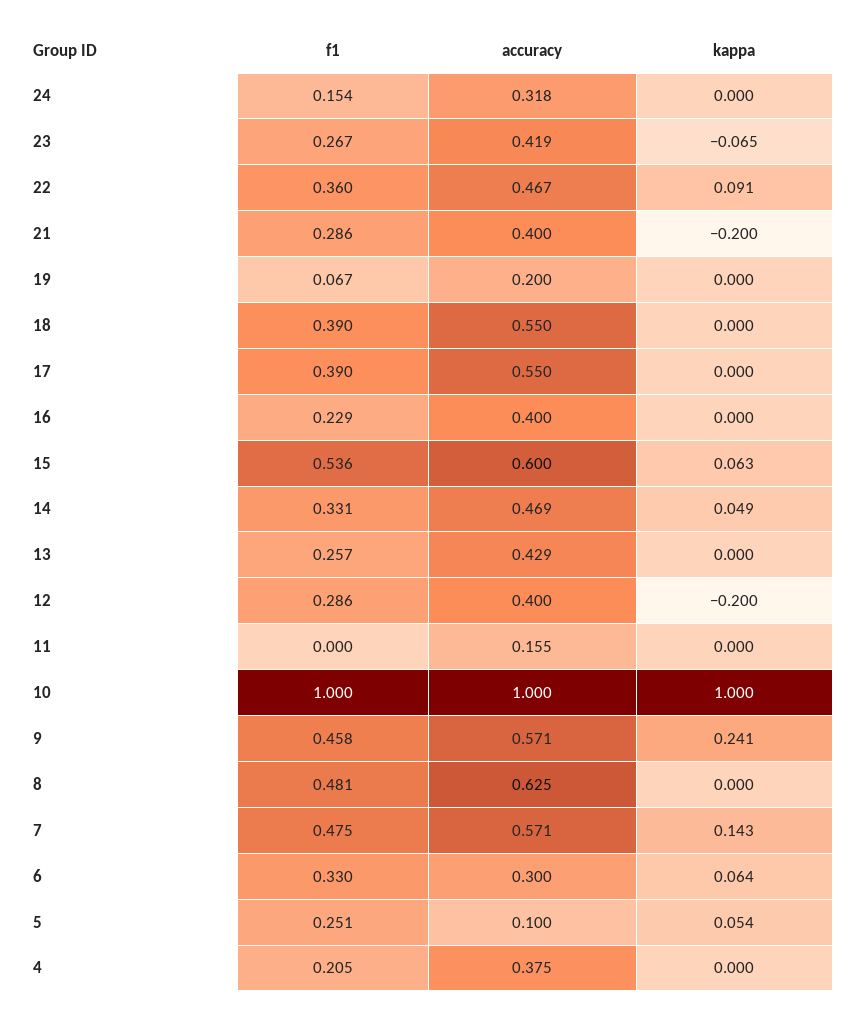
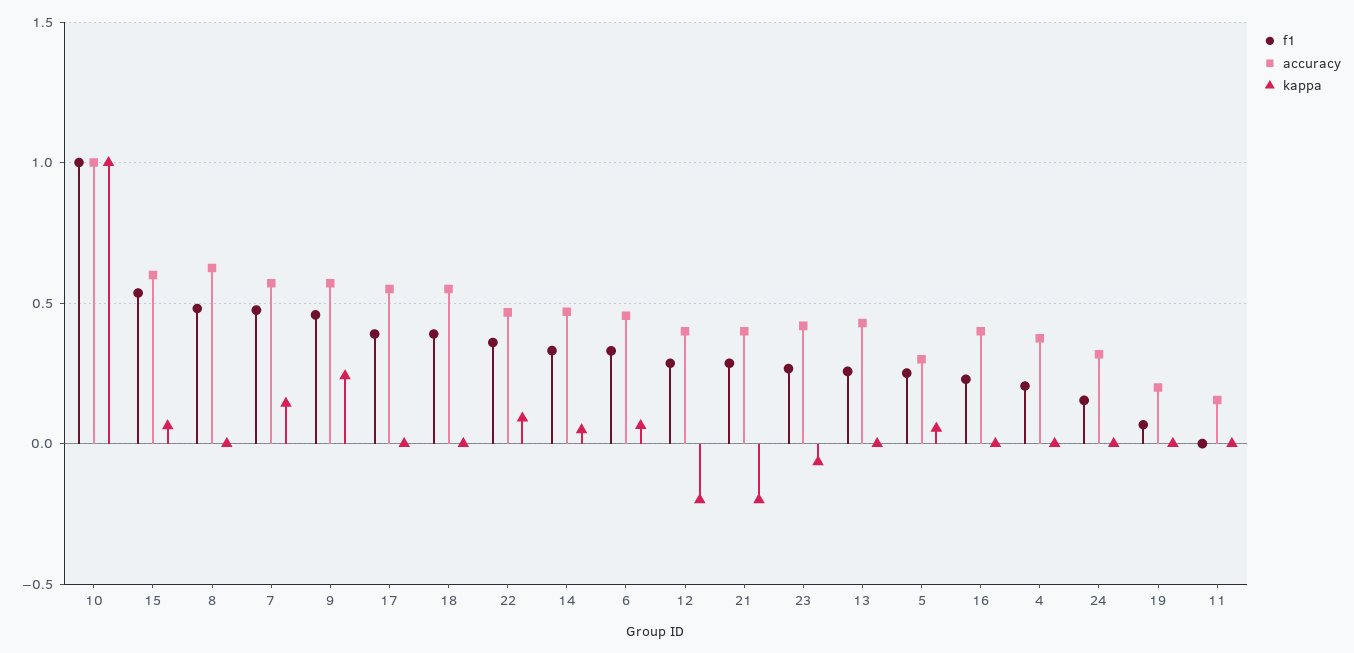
  {
    "f1": {
      "24": 0.154,
      "23": 0.267,
      "22": 0.36,
      "21": 0.286,
      "19": 0.067,
      "18": 0.39,
      "17": 0.39,
      "16": 0.229,
      "15": 0.536,
      "14": 0.331,
      "13": 0.257,
      "12": 0.286,
      "11": 0,
      "10": 1,
      "9": 0.458,
      "8": 0.481,
      "7": 0.475,
      "6": 0.33,
      "5": 0.251,
      "4": 0.205
    },
    "accuracy": {
      "24": 0.318,
      "23": 0.419,
      "22": 0.467,
      "21": 0.4,
      "19": 0.2,
      "18": 0.55,
      "17": 0.55,
      "16": 0.4,
      "15": 0.6,
      "14": 0.469,
      "13": 0.429,
      "12": 0.4,
      "11": 0.155,
      "10": 1,
      "9": 0.571,
      "8": 0.625,
      "7": 0.571,
-     "6": 0.3,
+     "6": 0.45,
-     "5": 0.1,
+     "5": 0.3,
      "4": 0.375
    },
    "kappa": {
      "24": 0,
      "23": -0.065,
      "22": 0.091,
      "21": -0.2,
      "19": 0,
      "18": 0,
      "17": 0,
      "16": 0,
      "15": 0.063,
      "14": 0.049,
      "13": 0,
      "12": -0.2,
      "11": 0,
      "10": 1,
      "9": 0.241,
      "8": 0,
      "7": 0.143,
      "6": 0.064,
      "5": 0.054,
      "4": 0
    }
  }

